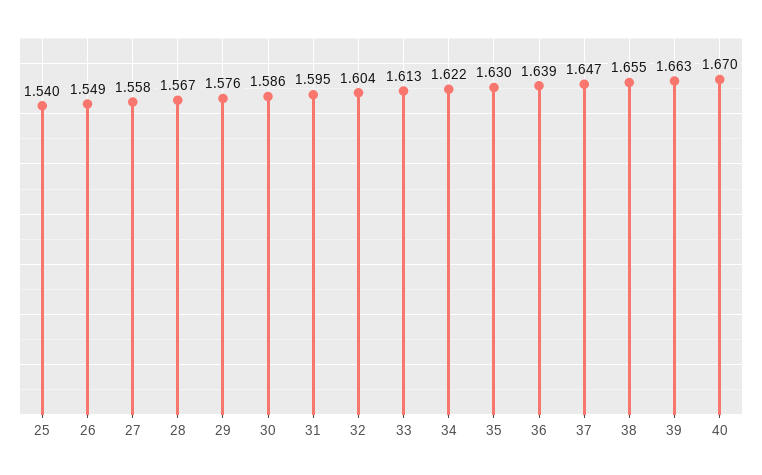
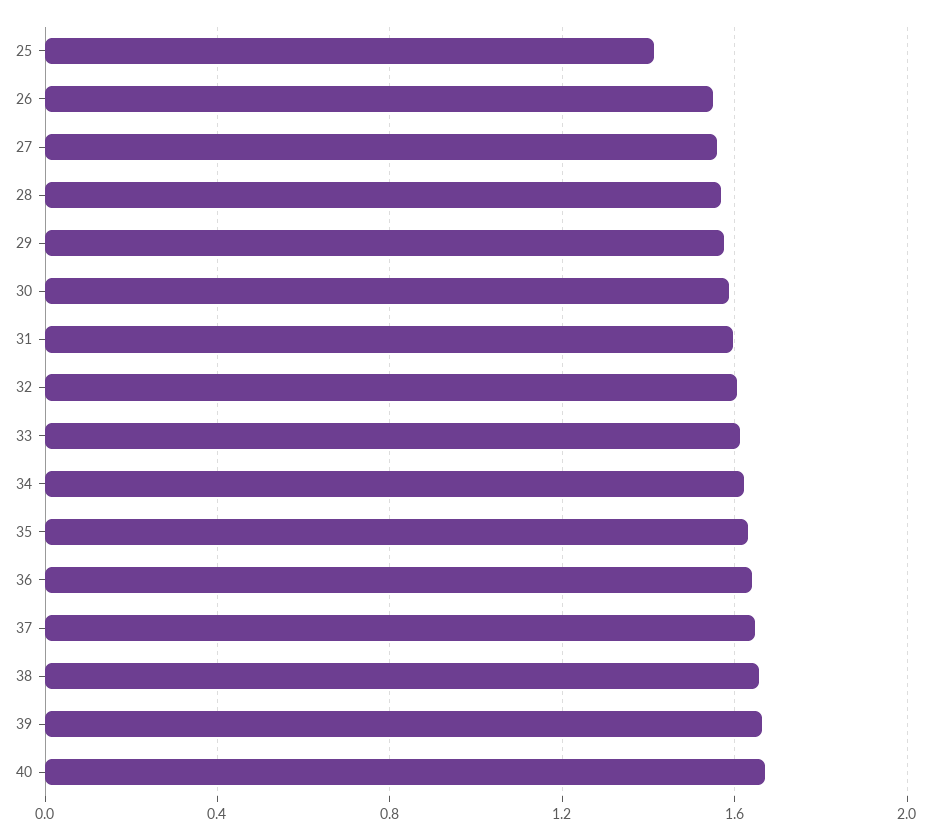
  {
-   "25": 1.54,
+   "25": 1.4,
    "26": 1.549,
    "27": 1.558,
    "28": 1.567,
    "29": 1.576,
    "30": 1.586,
    "31": 1.595,
    "32": 1.604,
    "33": 1.613,
    "34": 1.622,
    "35": 1.63,
    "36": 1.639,
    "37": 1.647,
    "38": 1.655,
    "39": 1.663,
    "40": 1.67
  }

